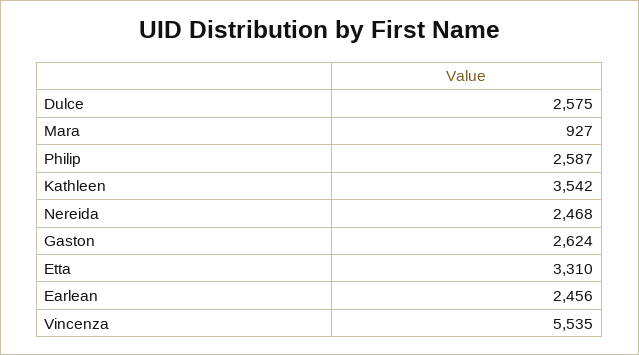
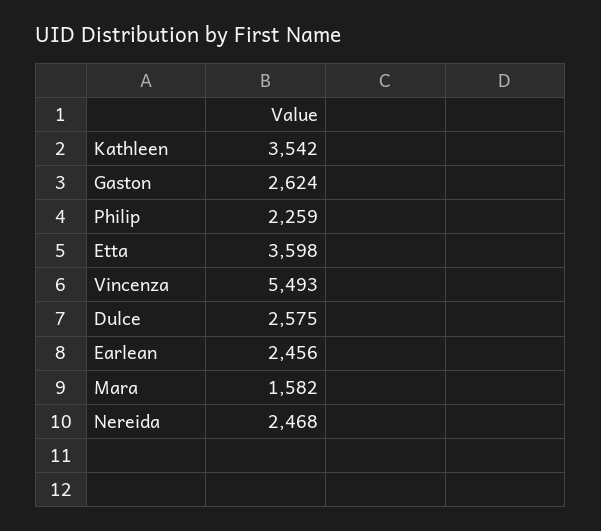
  {
    "Dulce": 2575,
-   "Mara": 927,
+   "Mara": 1582,
-   "Philip": 2587,
+   "Philip": 2259,
    "Kathleen": 3542,
    "Nereida": 2468,
    "Gaston": 2624,
-   "Etta": 3310,
+   "Etta": 3598,
    "Earlean": 2456,
-   "Vincenza": 5535
+   "Vincenza": 5493
  }

